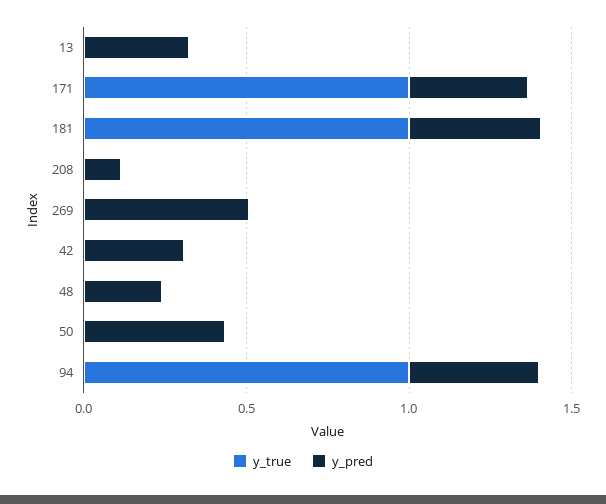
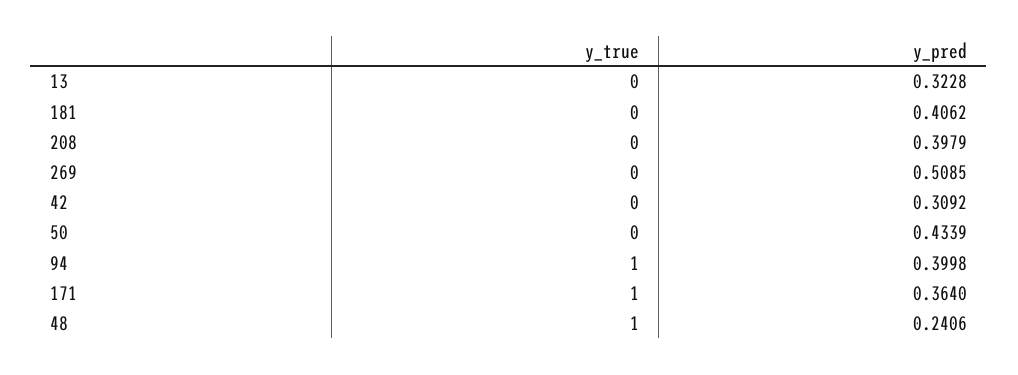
  {
    "y_true": {
      "13": 0,
      "171": 1,
-     "181": 1,
+     "181": 0,
      "208": 0,
      "269": 0,
      "42": 0,
-     "48": 0,
+     "48": 1,
      "50": 0,
      "94": 1
    },
    "y_pred": {
      "13": 0.3228,
      "171": 0.364,
      "181": 0.4062,
-     "208": 0.1,
+     "208": 0.3979,
      "269": 0.5085,
      "42": 0.3092,
      "48": 0.2406,
      "50": 0.4339,
      "94": 0.3998
    }
  }

